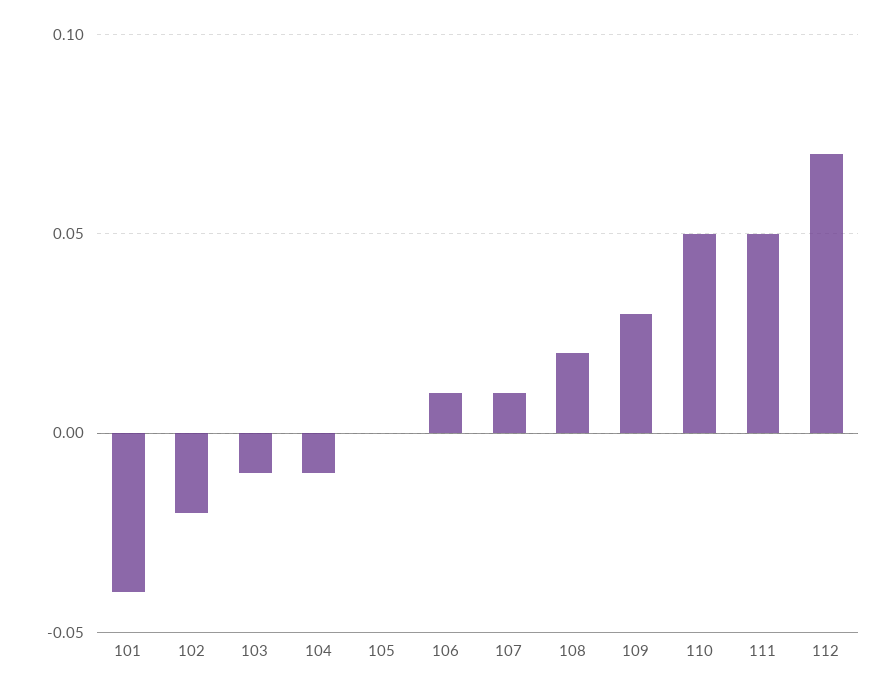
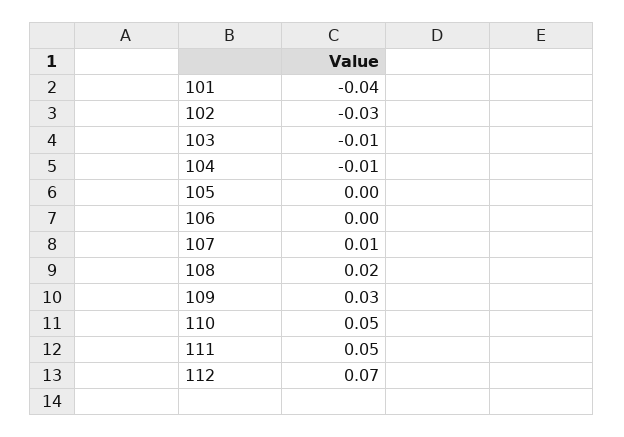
  {
    "101": -0.04,
-   "102": -0.02,
+   "102": -0.03,
    "103": -0.01,
    "104": -0.01,
    "105": 0,
-   "106": 0.01,
+   "106": 0,
    "107": 0.01,
    "108": 0.02,
    "109": 0.03,
    "110": 0.05,
    "111": 0.05,
    "112": 0.07
  }

